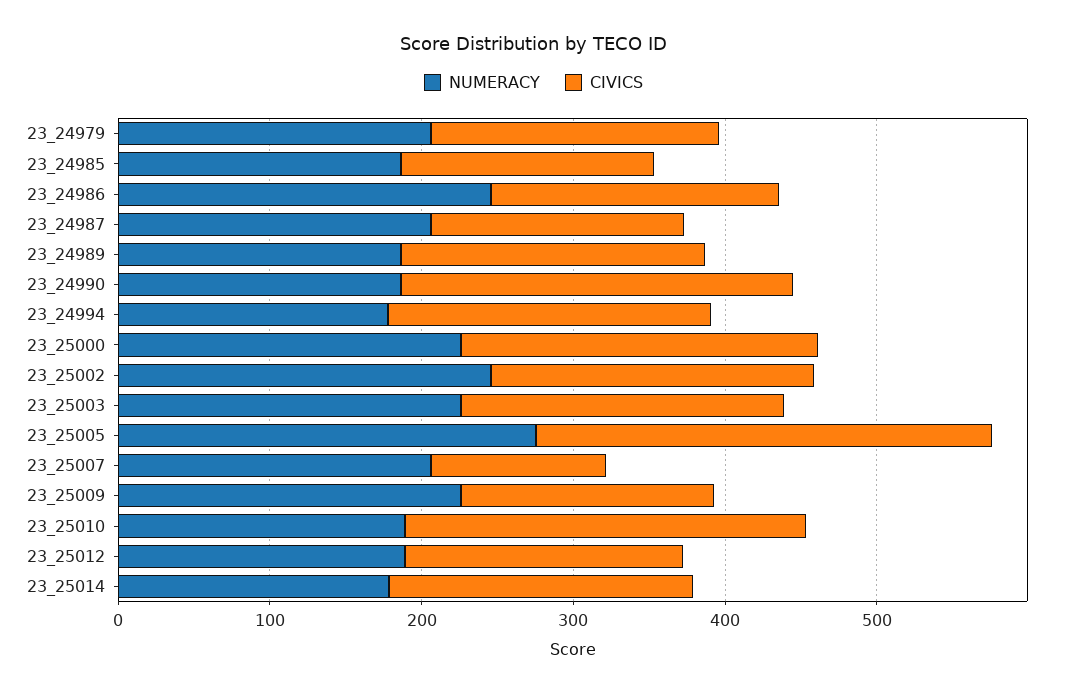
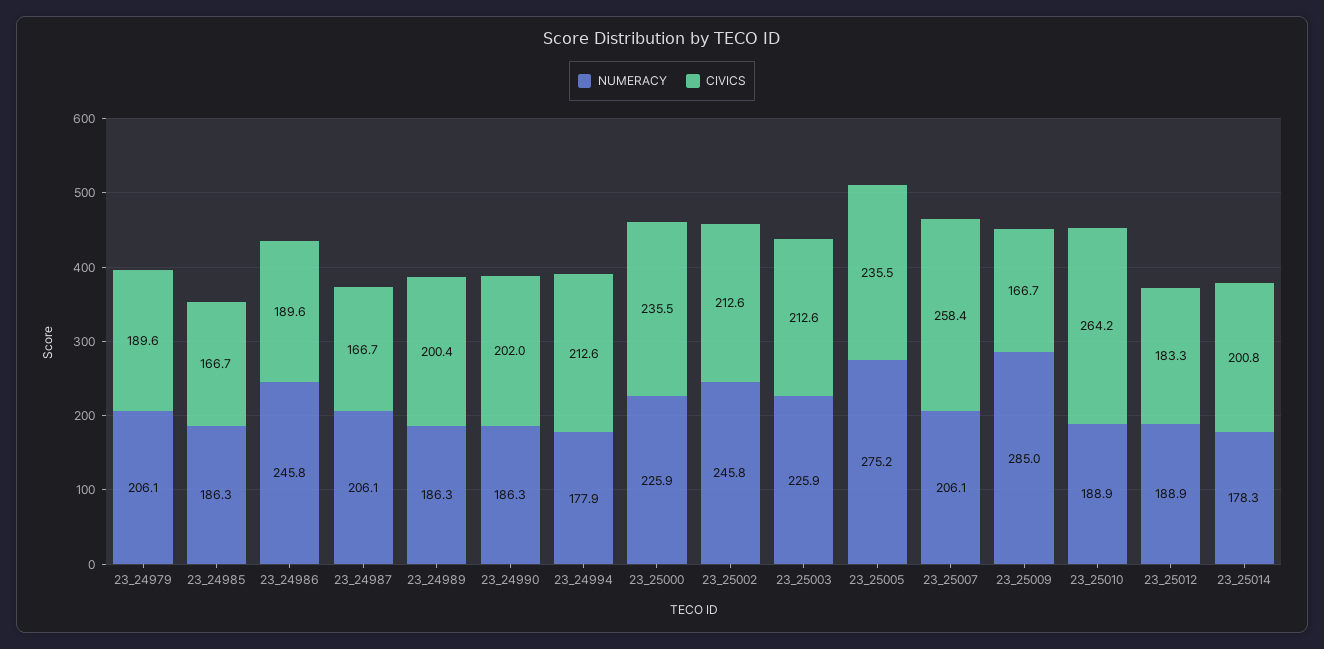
  {
    "NUMERACY": {
      "23_24979": 206.1,
      "23_24985": 186.3,
      "23_24986": 245.8,
      "23_24987": 206.1,
      "23_24989": 186.3,
      "23_24990": 186.3,
      "23_24994": 177.9,
      "23_25000": 225.9,
      "23_25002": 245.8,
      "23_25003": 225.9,
      "23_25005": 275.2,
      "23_25007": 206.1,
-     "23_25009": 220,
+     "23_25009": 285,
      "23_25010": 188.9,
      "23_25012": 188.9,
      "23_25014": 178.3
    },
    "CIVICS": {
      "23_24979": 189.6,
      "23_24985": 166.7,
      "23_24986": 189.6,
      "23_24987": 166.7,
      "23_24989": 200.4,
-     "23_24990": 260,
+     "23_24990": 202,
      "23_24994": 212.6,
      "23_25000": 235.5,
      "23_25002": 212.6,
      "23_25003": 212.6,
-     "23_25005": 300,
+     "23_25005": 235.5,
-     "23_25007": 120,
+     "23_25007": 258.4,
      "23_25009": 166.7,
      "23_25010": 264.2,
      "23_25012": 183.3,
      "23_25014": 200.8
    }
  }

